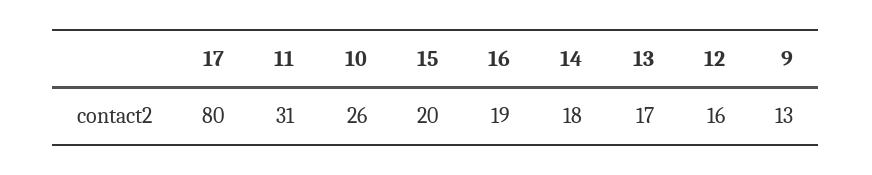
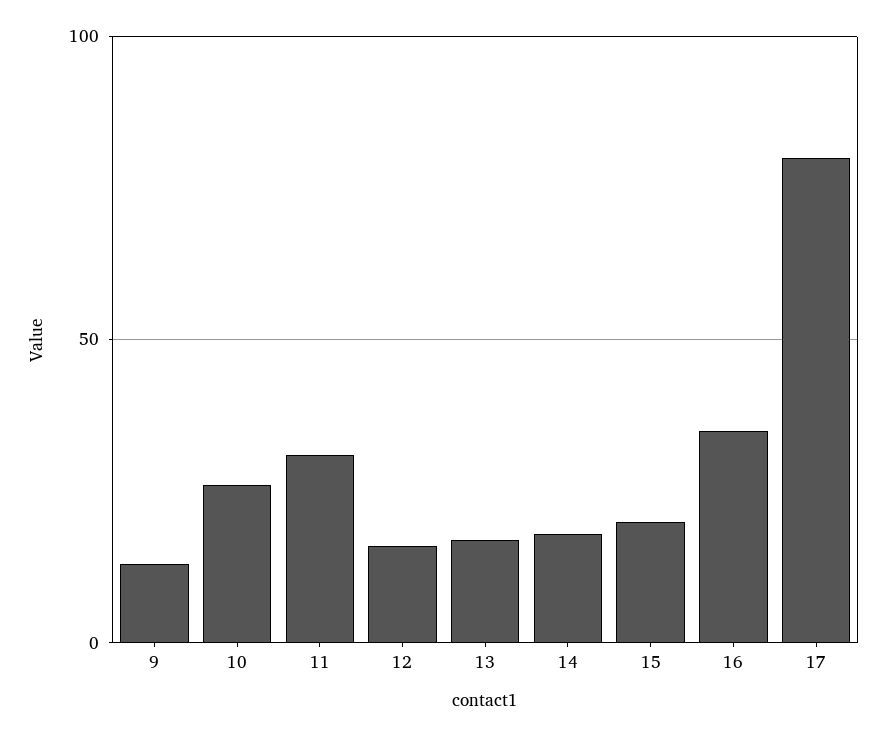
  {
    "17": 80,
    "11": 31,
    "10": 26,
    "15": 20,
-   "16": 19,
+   "16": 35,
    "14": 18,
    "13": 17,
    "12": 16,
    "9": 13
  }

